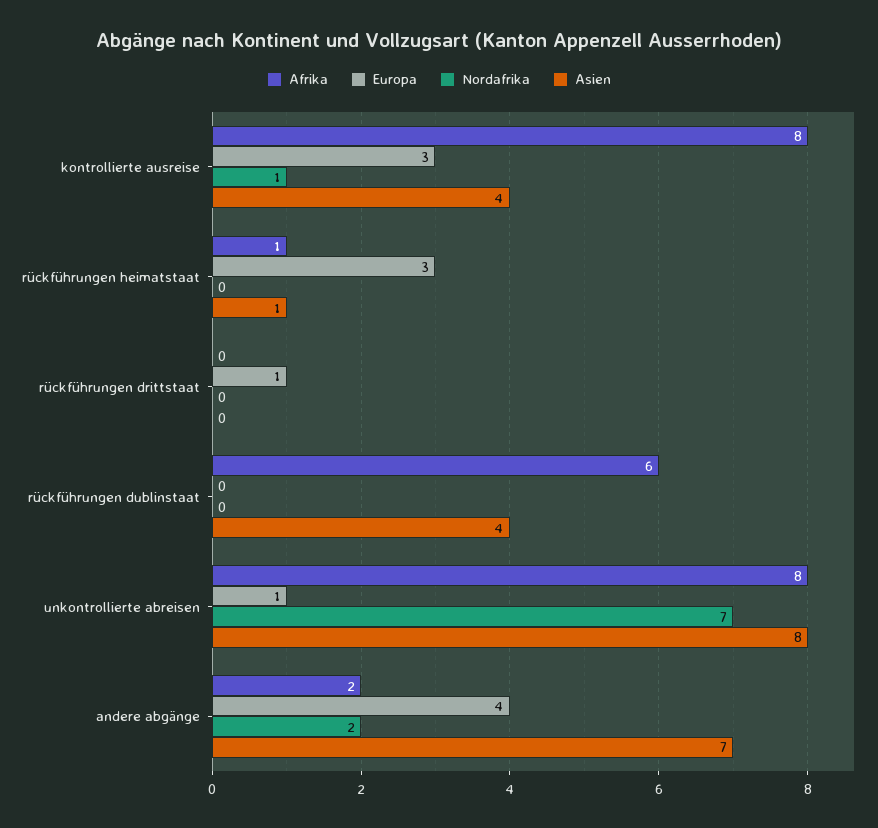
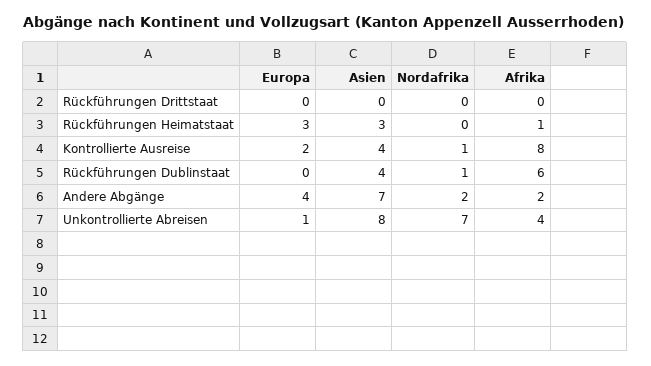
  {
    "Afrika": {
      "kontrollierte ausreise": 8,
      "rückführungen heimatstaat": 1,
      "rückführungen drittstaat": 0,
      "rückführungen dublinstaat": 6,
-     "unkontrollierte abreisen": 8,
+     "unkontrollierte abreisen": 4,
      "andere abgänge": 2
    },
    "Europa": {
-     "kontrollierte ausreise": 3,
+     "kontrollierte ausreise": 2,
      "rückführungen heimatstaat": 3,
-     "rückführungen drittstaat": 1,
+     "rückführungen drittstaat": 0,
      "rückführungen dublinstaat": 0,
      "unkontrollierte abreisen": 1,
      "andere abgänge": 4
    },
    "Nordafrika": {
      "kontrollierte ausreise": 1,
      "rückführungen heimatstaat": 0,
      "rückführungen drittstaat": 0,
-     "rückführungen dublinstaat": 0,
+     "rückführungen dublinstaat": 1,
      "unkontrollierte abreisen": 7,
      "andere abgänge": 2
    },
    "Asien": {
      "kontrollierte ausreise": 4,
-     "rückführungen heimatstaat": 1,
+     "rückführungen heimatstaat": 3,
      "rückführungen drittstaat": 0,
      "rückführungen dublinstaat": 4,
      "unkontrollierte abreisen": 8,
      "andere abgänge": 7
    }
  }

